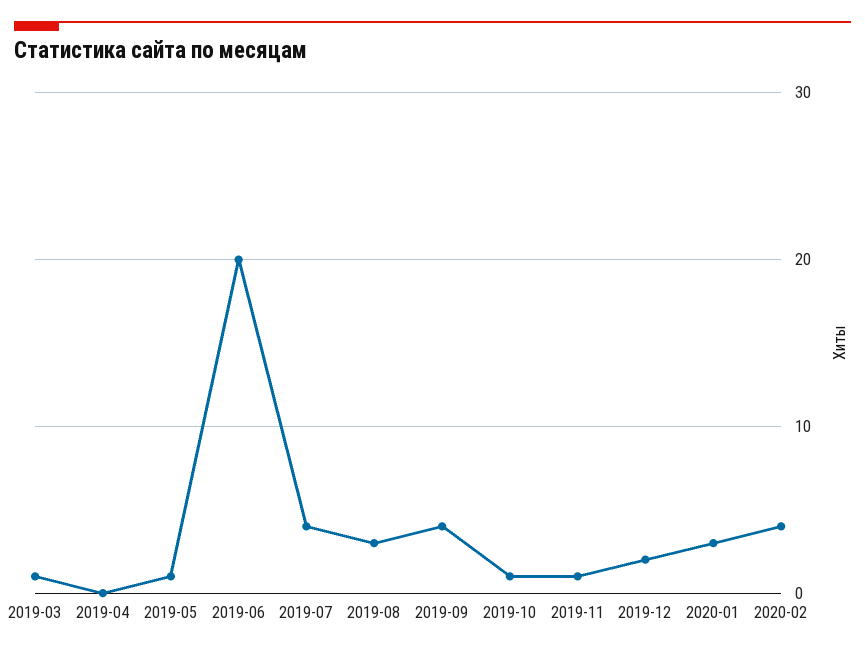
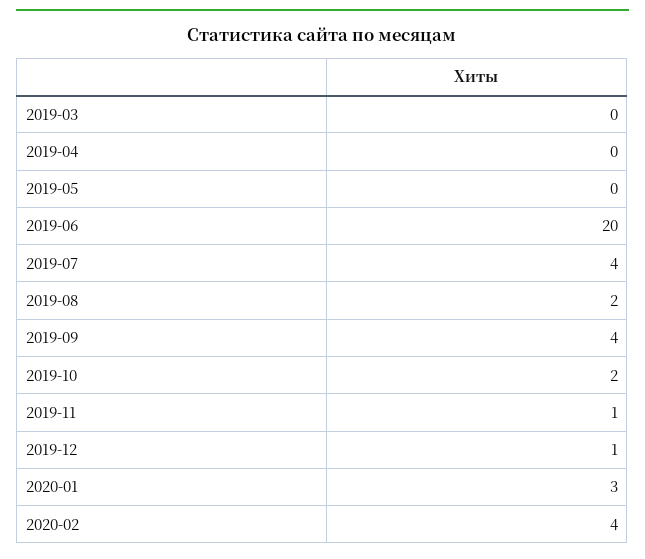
  {
-   "2019-03": 1,
+   "2019-03": 0,
    "2019-04": 0,
-   "2019-05": 1,
+   "2019-05": 0,
    "2019-06": 20,
    "2019-07": 4,
-   "2019-08": 3,
+   "2019-08": 2,
    "2019-09": 4,
-   "2019-10": 1,
+   "2019-10": 2,
    "2019-11": 1,
-   "2019-12": 2,
+   "2019-12": 1,
    "2020-01": 3,
    "2020-02": 4
  }

